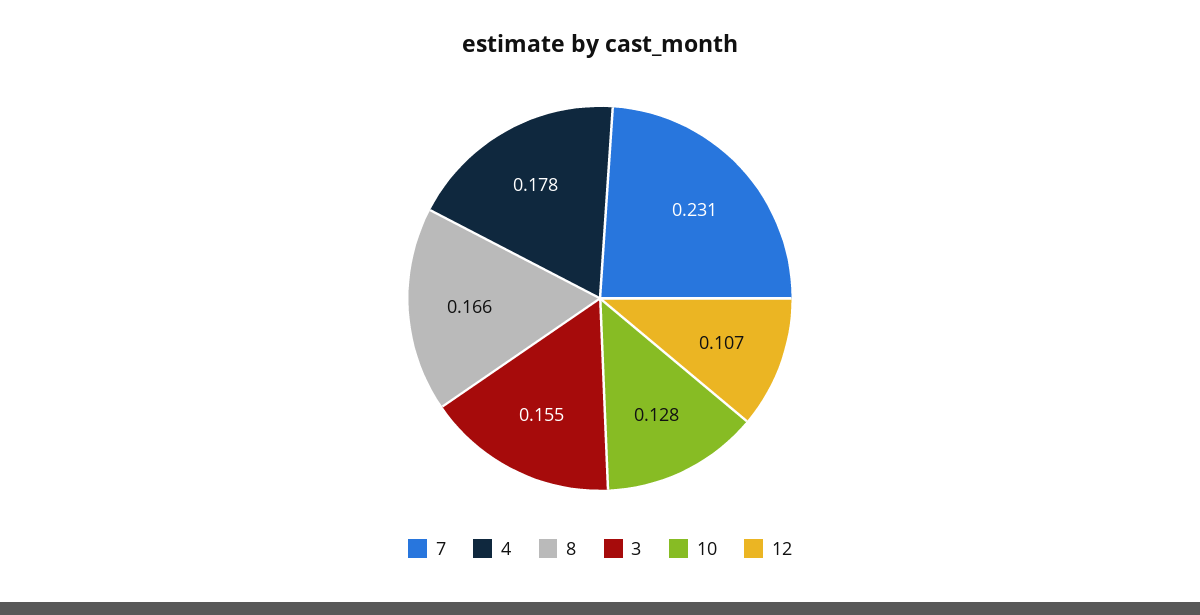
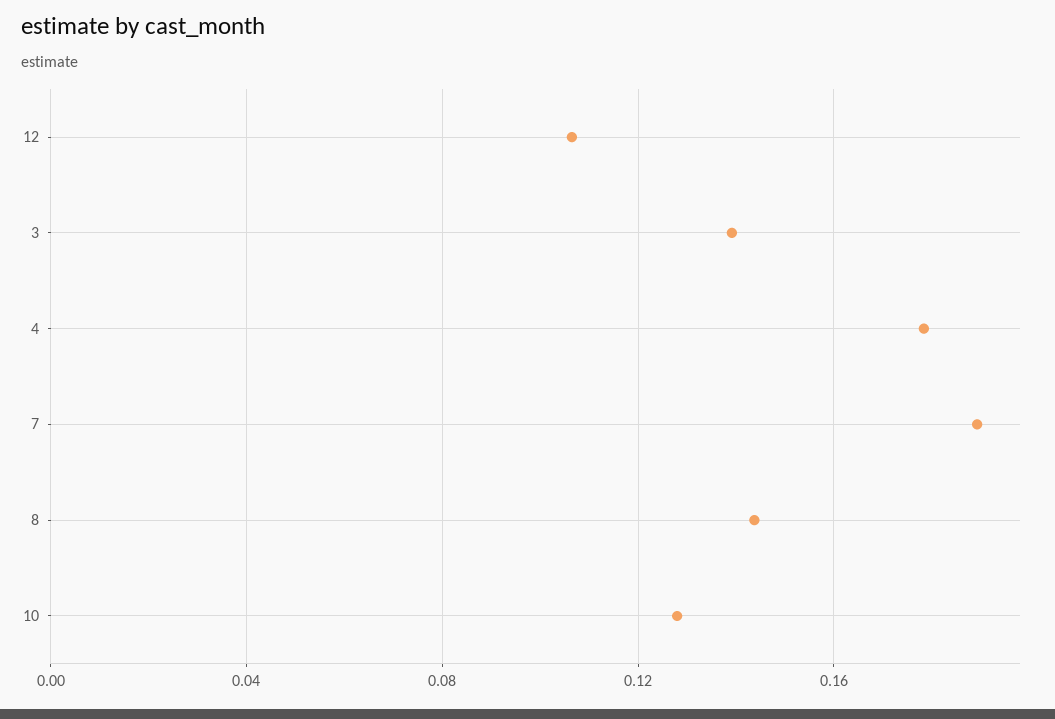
  {
-   "7": 0.231,
+   "7": 0.19,
    "4": 0.178,
-   "8": 0.166,
+   "8": 0.145,
-   "3": 0.155,
+   "3": 0.14,
    "10": 0.128,
    "12": 0.107
  }

